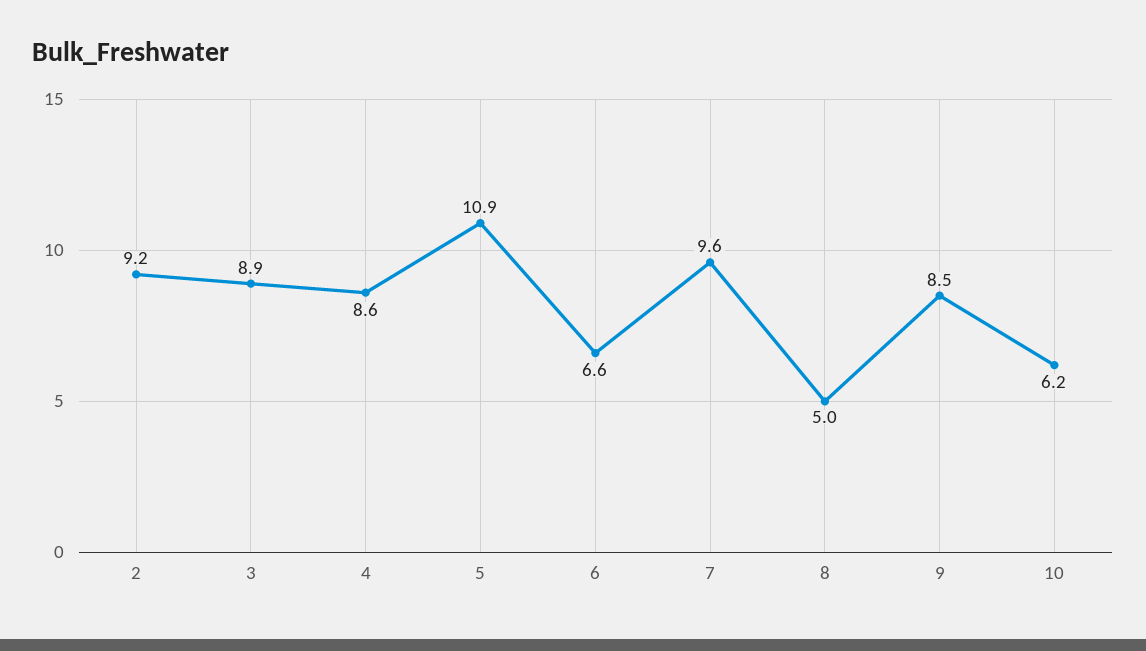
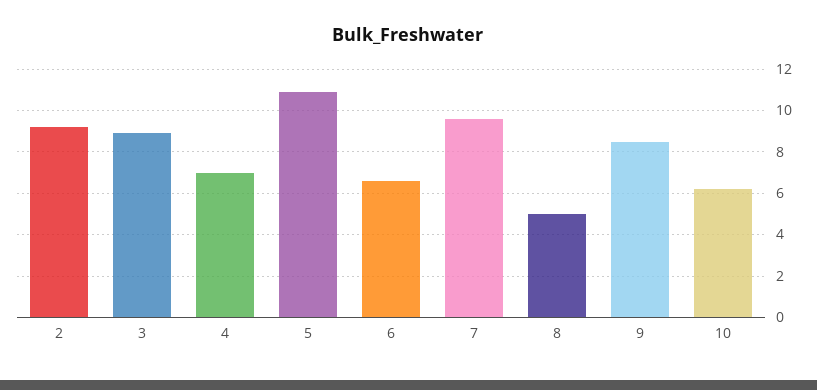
  {
    "2": 9.2,
    "3": 8.9,
-   "4": 8.6,
+   "4": 7,
    "5": 10.9,
    "6": 6.6,
    "7": 9.6,
    "8": 5,
    "9": 8.5,
    "10": 6.2
  }

